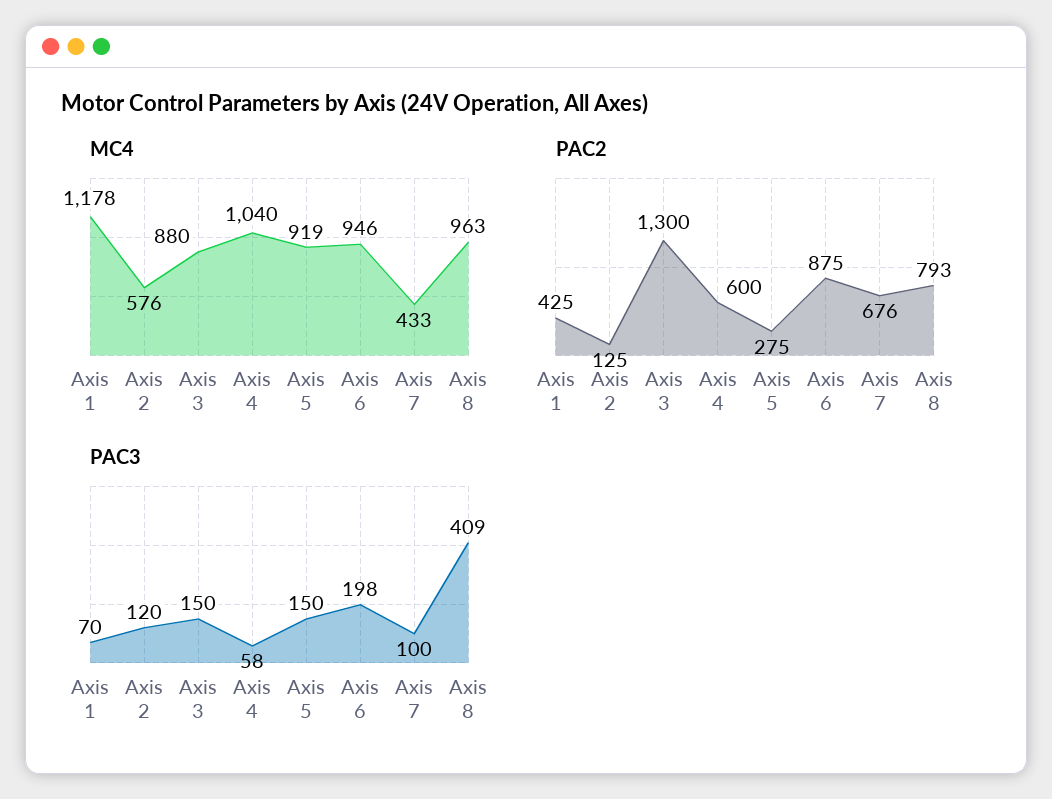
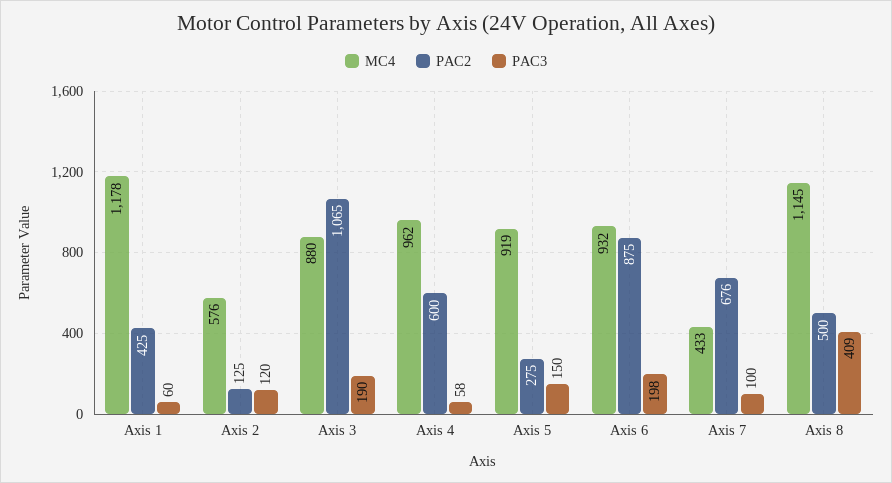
  {
    "MC4": {
      "Axis 1": 1178,
      "Axis 2": 576,
      "Axis 3": 880,
-     "Axis 4": 1040,
+     "Axis 4": 962,
      "Axis 5": 919,
-     "Axis 6": 946,
+     "Axis 6": 932,
      "Axis 7": 433,
-     "Axis 8": 963
+     "Axis 8": 1145
    },
    "PAC2": {
      "Axis 1": 425,
      "Axis 2": 125,
-     "Axis 3": 1300,
+     "Axis 3": 1065,
      "Axis 4": 600,
      "Axis 5": 275,
      "Axis 6": 875,
      "Axis 7": 676,
-     "Axis 8": 793
+     "Axis 8": 500
    },
    "PAC3": {
-     "Axis 1": 70,
+     "Axis 1": 60,
      "Axis 2": 120,
-     "Axis 3": 150,
+     "Axis 3": 190,
      "Axis 4": 58,
      "Axis 5": 150,
      "Axis 6": 198,
      "Axis 7": 100,
      "Axis 8": 409
    }
  }

